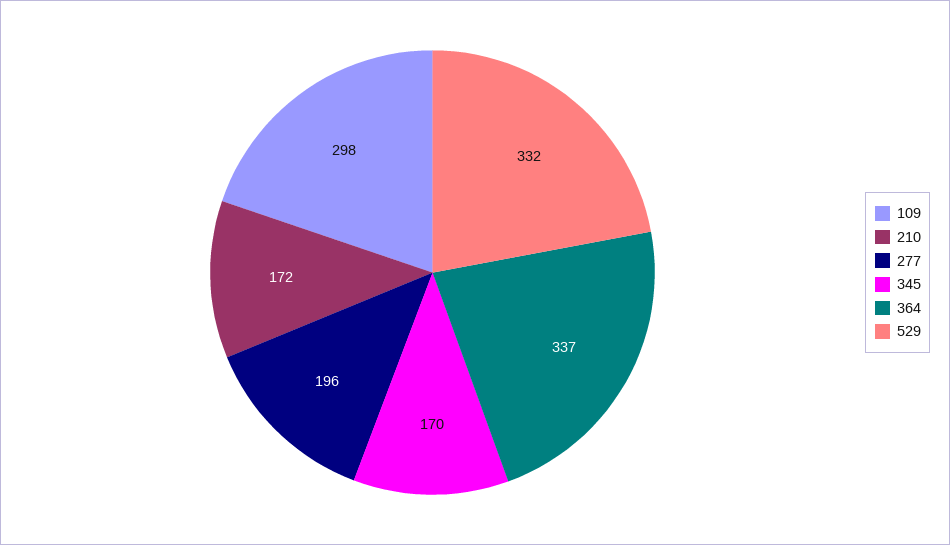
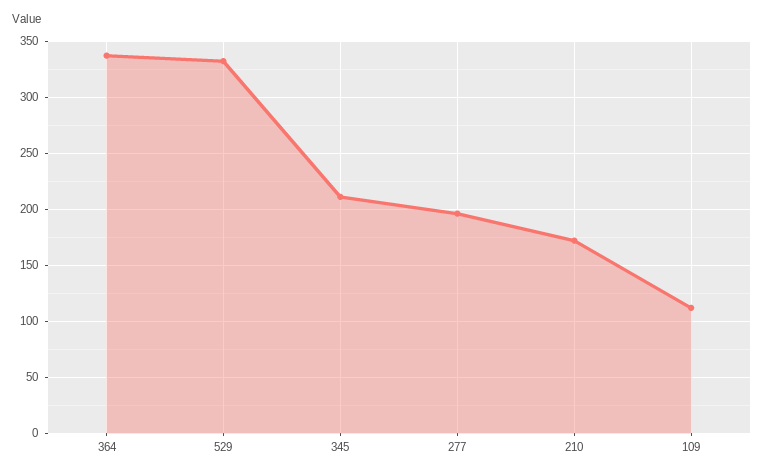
  {
-   "109": 298,
+   "109": 110,
    "210": 172,
    "277": 196,
-   "345": 170,
+   "345": 210,
    "364": 337,
    "529": 332
  }

